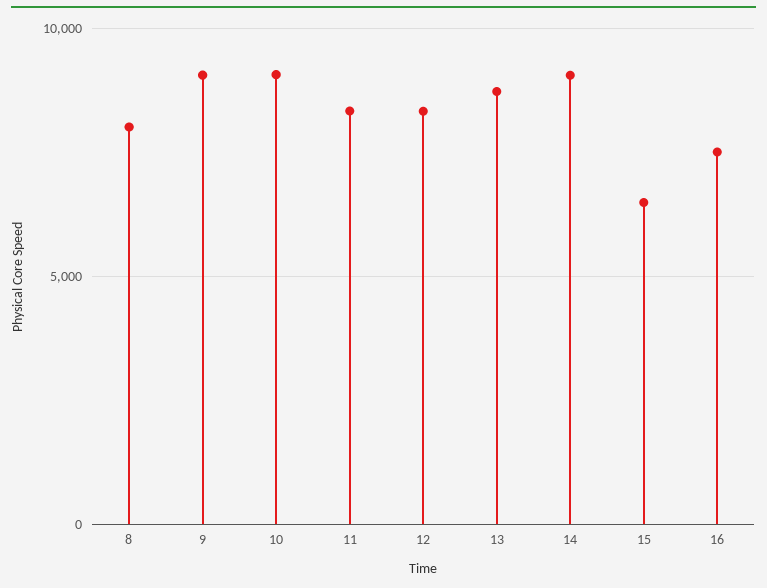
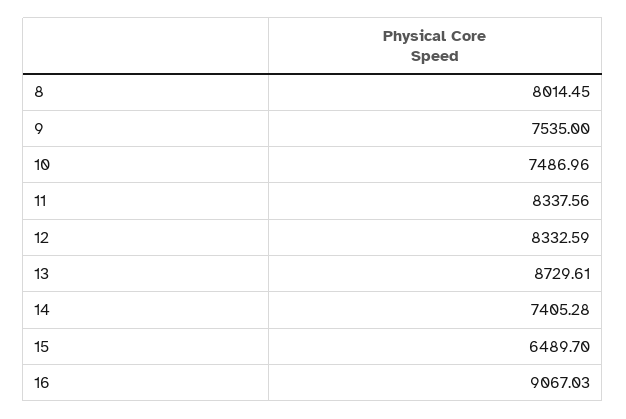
  {
    "8": 8014.45,
-   "9": 9000,
+   "9": 7535,
-   "10": 9000,
+   "10": 7486.96,
    "11": 8337.56,
    "12": 8332.59,
    "13": 8729.61,
-   "14": 9000,
+   "14": 7405.28,
    "15": 6489.7,
-   "16": 7500
+   "16": 9067.03
  }

